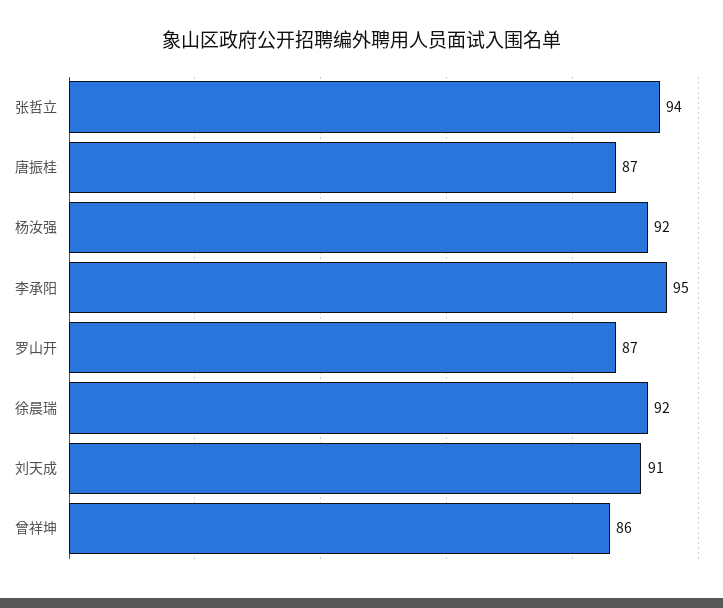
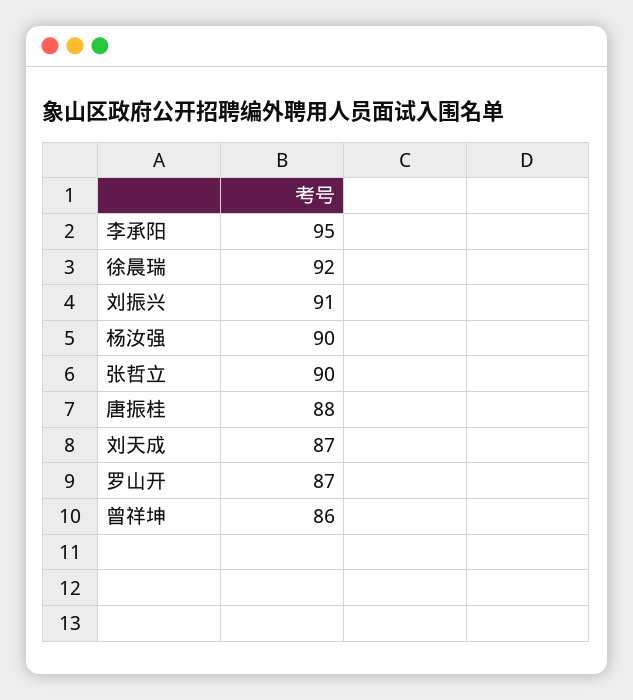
  {
-   "张哲立": 94,
+   "张哲立": 90,
-   "唐振桂": 87,
+   "唐振桂": 88,
-   "杨汝强": 92,
+   "杨汝强": 90,
    "李承阳": 95,
    "罗山开": 87,
    "徐晨瑞": 92,
-   "刘天成": 91,
+   "刘天成": 87,
-   "曾祥坤": 86
+   "曾祥坤": 86,
+   "刘振兴": 91
  }

